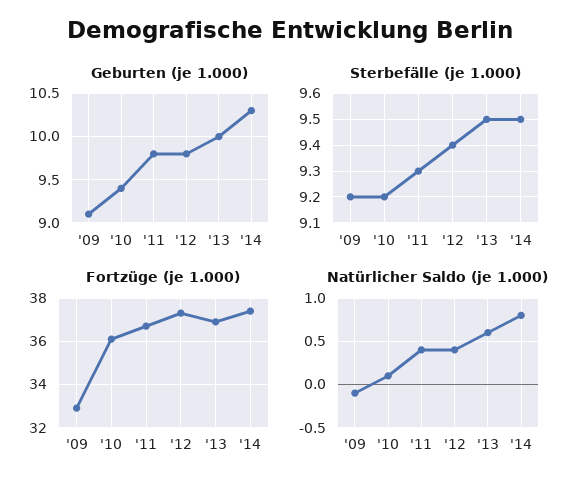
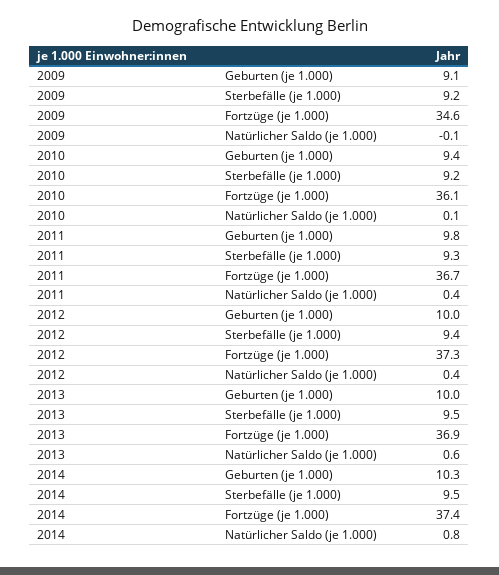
  {
    "Geburten (je 1.000)": {
      "'09": 9.1,
      "'10": 9.4,
      "'11": 9.8,
-     "'12": 9.8,
+     "'12": 10,
      "'13": 10,
      "'14": 10.3
    },
    "Sterbefälle (je 1.000)": {
      "'09": 9.2,
      "'10": 9.2,
      "'11": 9.3,
      "'12": 9.4,
      "'13": 9.5,
      "'14": 9.5
    },
    "Fortzüge (je 1.000)": {
-     "'09": 33,
+     "'09": 34.6,
      "'10": 36.1,
      "'11": 36.7,
      "'12": 37.3,
      "'13": 36.9,
      "'14": 37.4
    },
    "Natürlicher Saldo (je 1.000)": {
      "'09": -0.1,
      "'10": 0.1,
      "'11": 0.4,
      "'12": 0.4,
      "'13": 0.6,
      "'14": 0.8
    }
  }

